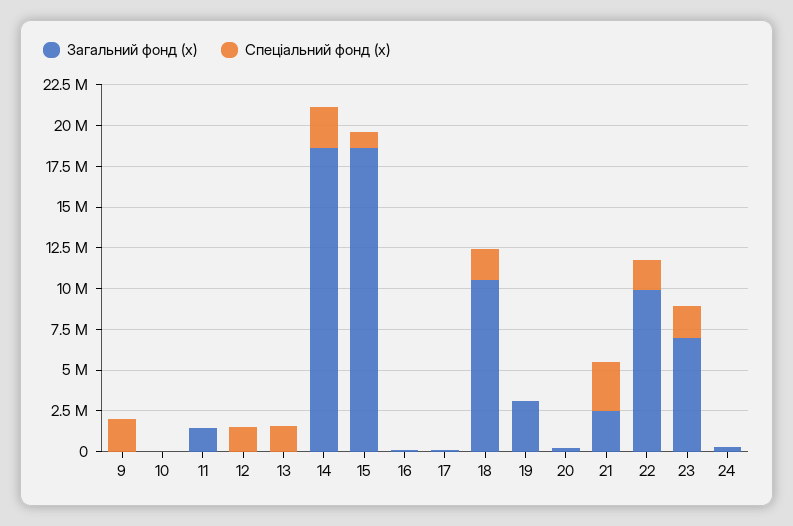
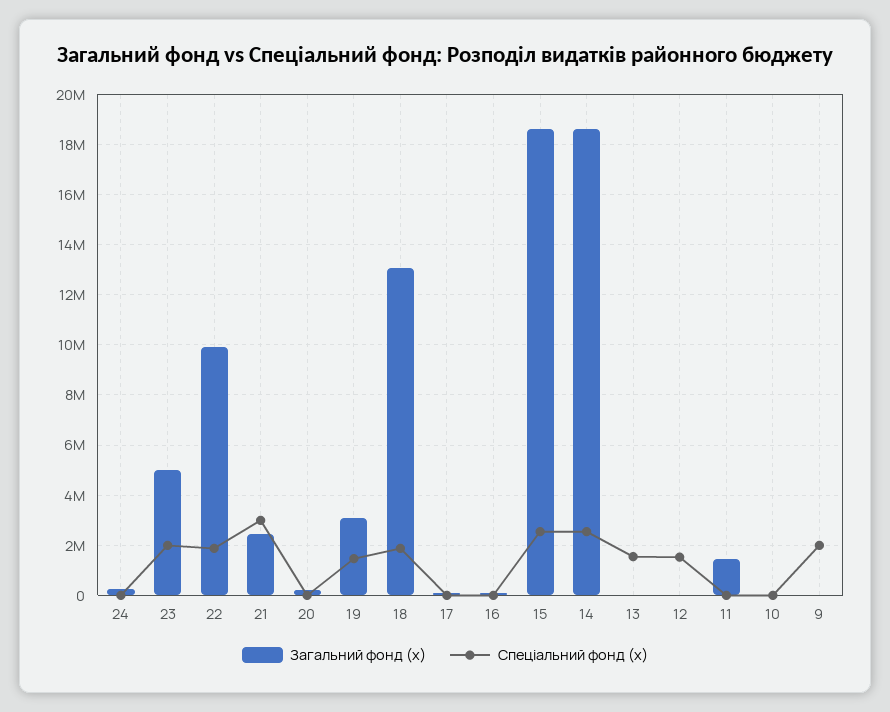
  {
    "Загальний фонд (x)": {
      "9": 0,
      "10": 0,
      "11": 1500000,
      "12": 0,
      "13": 0,
      "14": 18500000,
      "15": 18500000,
      "16": 0,
      "17": 0,
-     "18": 10500000,
+     "18": 13000000,
      "19": 3000000,
      "20": 250000,
      "21": 2500000,
      "22": 10000000,
-     "23": 7000000,
+     "23": 5000000,
      "24": 250000
    },
    "Спеціальний фонд (x)": {
      "9": 2000000,
      "10": 0,
      "11": 0,
      "12": 1500000,
      "13": 1500000,
      "14": 2500000,
-     "15": 1000000,
+     "15": 2500000,
      "16": 0,
      "17": 0,
      "18": 2000000,
-     "19": 0,
+     "19": 1500000,
      "20": 0,
      "21": 3000000,
      "22": 2000000,
      "23": 2000000,
      "24": 0
    }
  }

